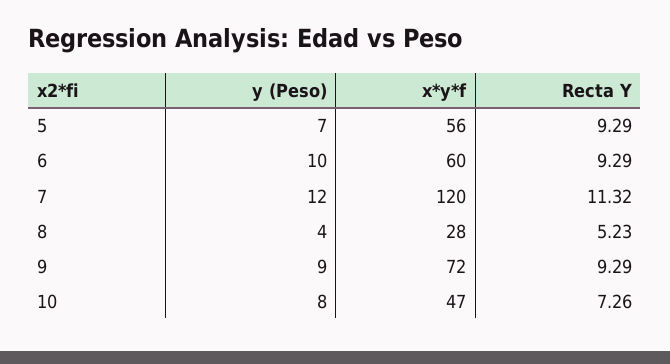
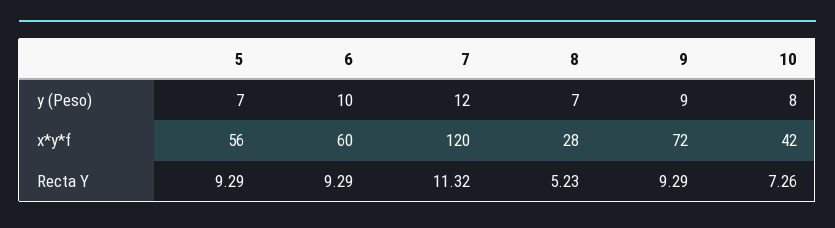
  {
    "y (Peso)": {
      "5": 7,
      "6": 10,
      "7": 12,
-     "8": 4,
+     "8": 7,
      "9": 9,
      "10": 8
    },
    "x*y*f": {
      "5": 56,
      "6": 60,
      "7": 120,
      "8": 28,
      "9": 72,
-     "10": 47
+     "10": 42
    },
    "Recta Y": {
      "5": 9.29,
      "6": 9.29,
      "7": 11.32,
      "8": 5.23,
      "9": 9.29,
      "10": 7.26
    }
  }

